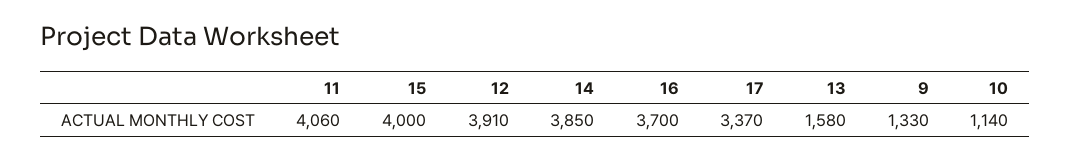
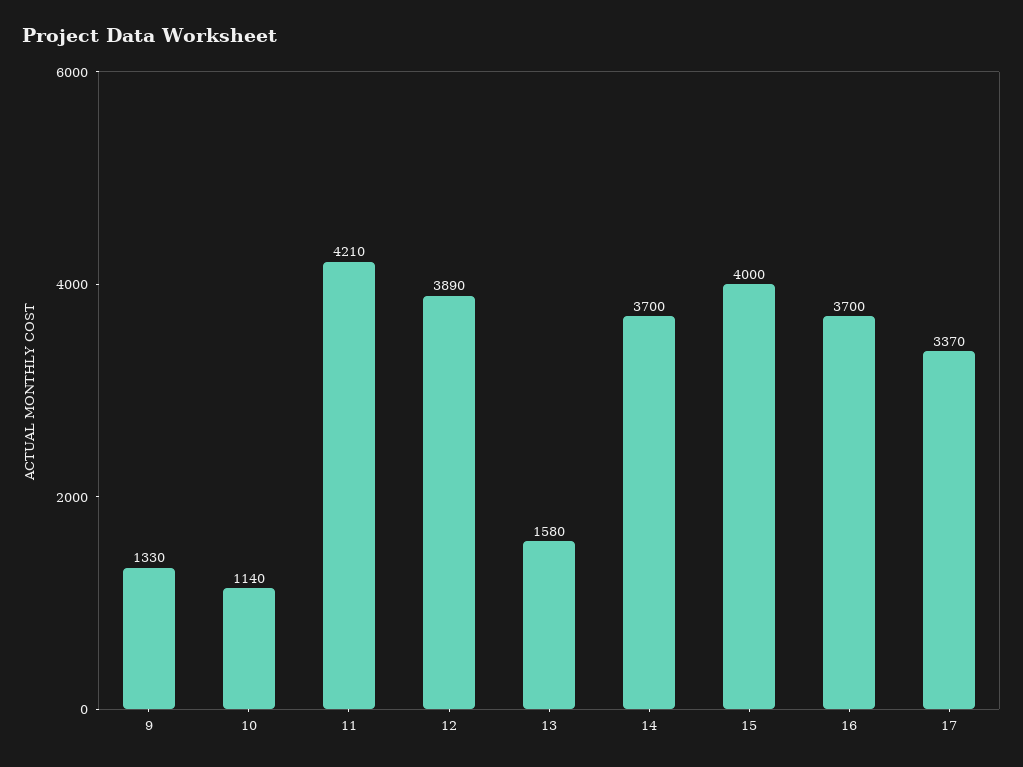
  {
-   "11": 4060,
+   "11": 4210,
    "15": 4000,
-   "12": 3910,
+   "12": 3890,
-   "14": 3850,
+   "14": 3700,
    "16": 3700,
    "17": 3370,
    "13": 1580,
    "9": 1330,
    "10": 1140
  }

